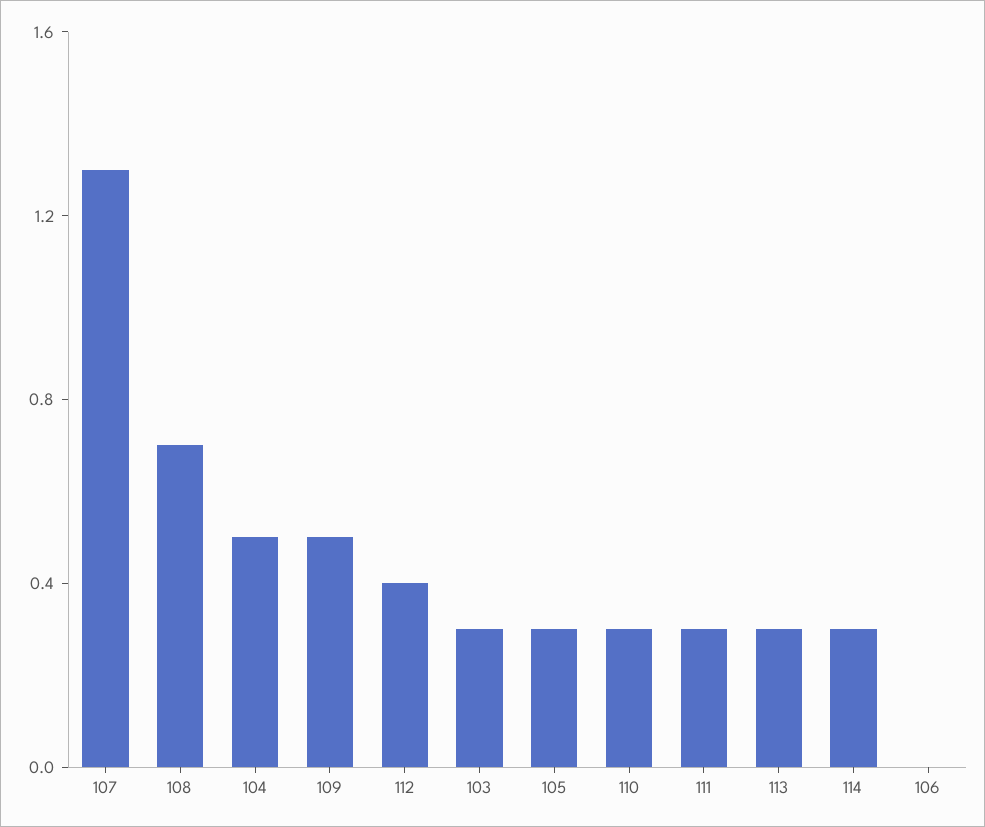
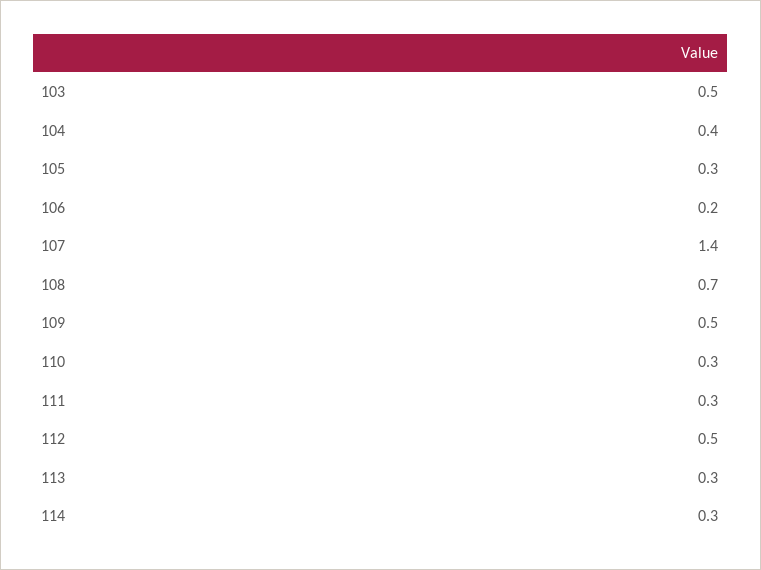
  {
-   "107": 1.3,
+   "107": 1.4,
    "108": 0.7,
-   "104": 0.5,
+   "104": 0.4,
    "109": 0.5,
-   "112": 0.4,
+   "112": 0.5,
-   "103": 0.3,
+   "103": 0.5,
    "105": 0.3,
    "110": 0.3,
    "111": 0.3,
    "113": 0.3,
    "114": 0.3,
-   "106": 0
+   "106": 0.2
  }

